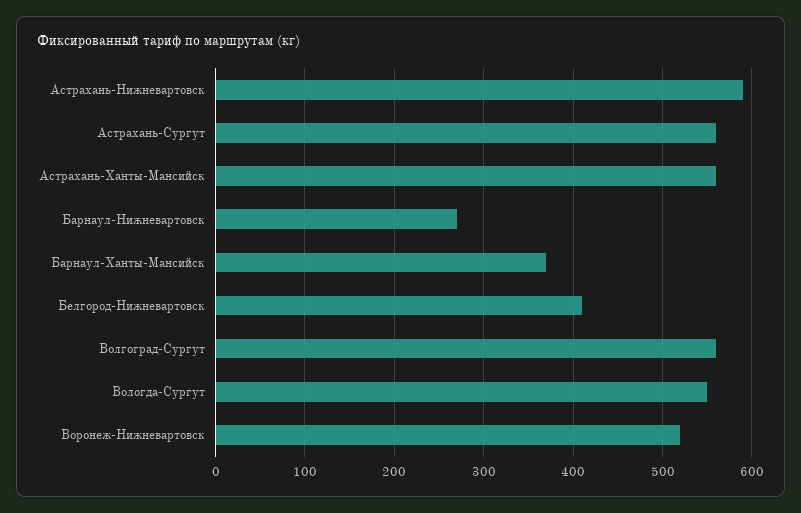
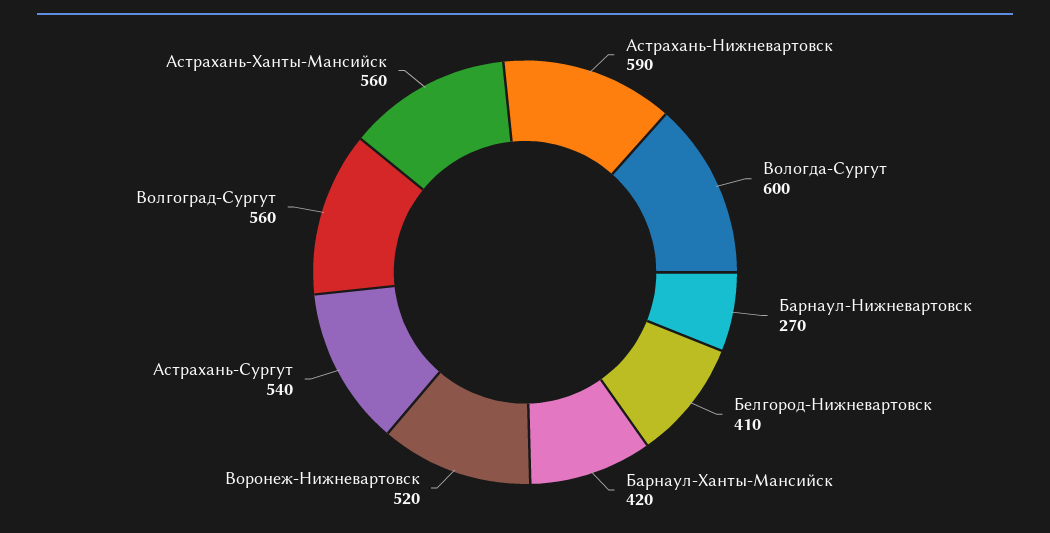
  {
    "Астрахань-Нижневартовск": 590,
-   "Астрахань-Сургут": 560,
+   "Астрахань-Сургут": 540,
    "Астрахань-Ханты-Мансийск": 560,
    "Барнаул-Нижневартовск": 270,
-   "Барнаул-Ханты-Мансийск": 370,
+   "Барнаул-Ханты-Мансийск": 420,
    "Белгород-Нижневартовск": 410,
    "Волгоград-Сургут": 560,
-   "Вологда-Сургут": 550,
+   "Вологда-Сургут": 600,
    "Воронеж-Нижневартовск": 520
  }

